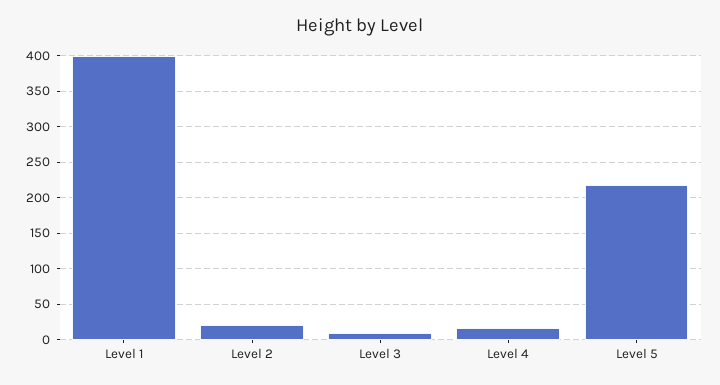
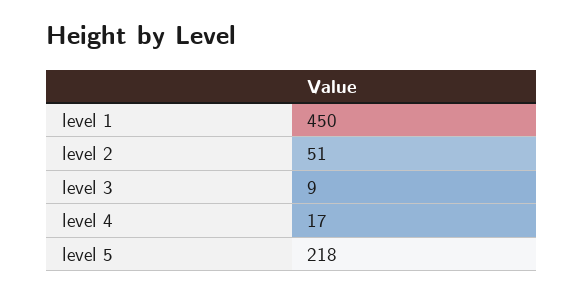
  {
-   "Level 1": 400,
+   "Level 1": 450,
-   "Level 2": 20,
+   "Level 2": 51,
    "Level 3": 9,
    "Level 4": 17,
    "Level 5": 218
  }

